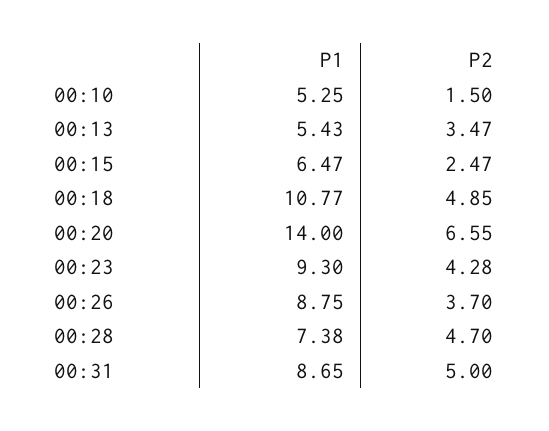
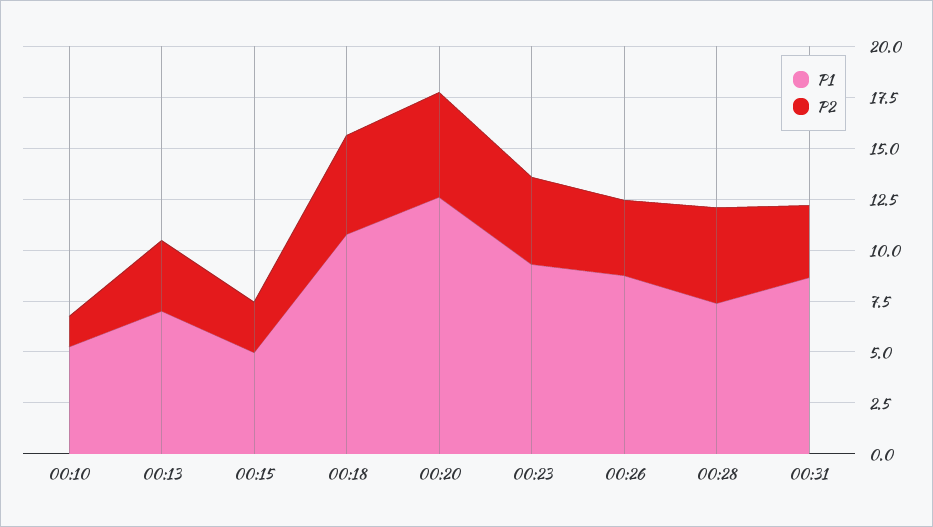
  {
    "P1": {
      "00:10": 5.25,
-     "00:13": 5.43,
+     "00:13": 7,
-     "00:15": 6.47,
+     "00:15": 5,
      "00:18": 10.77,
-     "00:20": 14,
+     "00:20": 12.5,
      "00:23": 9.3,
      "00:26": 8.75,
      "00:28": 7.38,
      "00:31": 8.65
    },
    "P2": {
      "00:10": 1.5,
      "00:13": 3.47,
      "00:15": 2.47,
      "00:18": 4.85,
-     "00:20": 6.55,
+     "00:20": 5,
      "00:23": 4.28,
      "00:26": 3.7,
      "00:28": 4.7,
-     "00:31": 5
+     "00:31": 3.5
    }
  }

